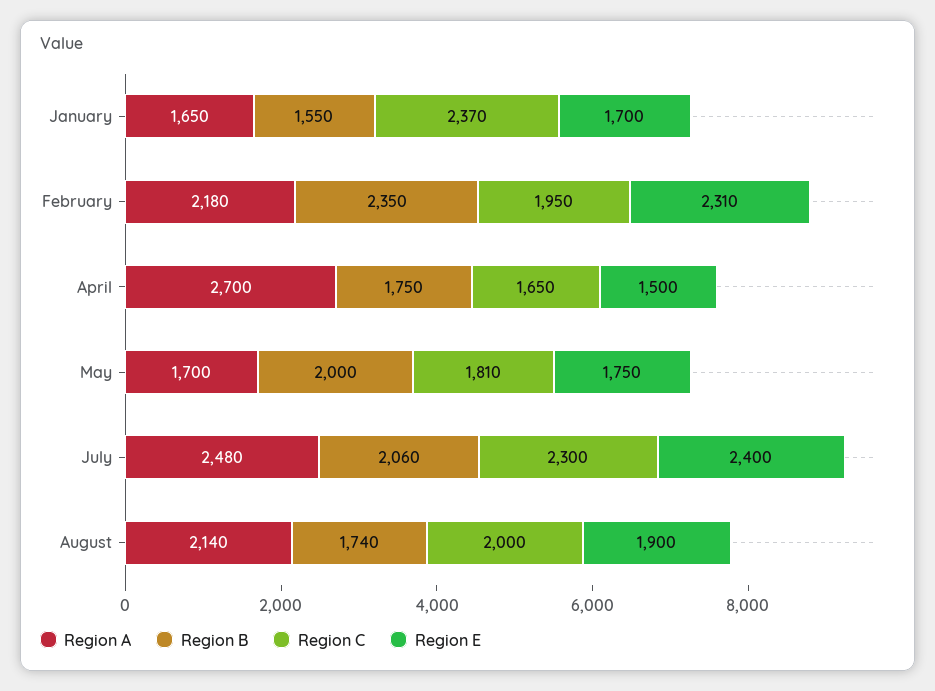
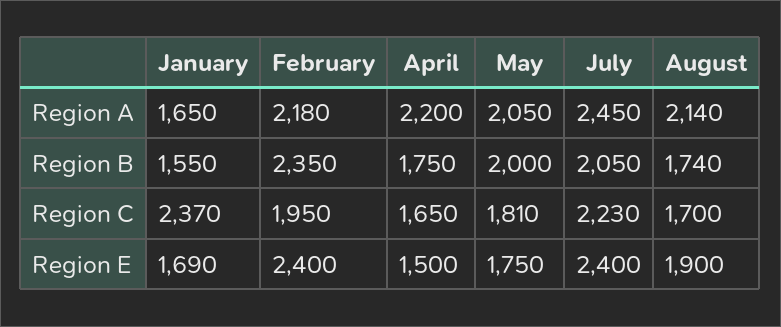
  {
    "Region A": {
      "January": 1650,
      "February": 2180,
-     "April": 2700,
+     "April": 2200,
-     "May": 1700,
+     "May": 2050,
-     "July": 2480,
+     "July": 2450,
      "August": 2140
    },
    "Region B": {
      "January": 1550,
      "February": 2350,
      "April": 1750,
      "May": 2000,
-     "July": 2060,
+     "July": 2050,
      "August": 1740
    },
    "Region C": {
      "January": 2370,
      "February": 1950,
      "April": 1650,
      "May": 1810,
-     "July": 2300,
+     "July": 2230,
-     "August": 2000
+     "August": 1700
    },
    "Region E": {
-     "January": 1700,
+     "January": 1690,
-     "February": 2310,
+     "February": 2400,
      "April": 1500,
      "May": 1750,
      "July": 2400,
      "August": 1900
    }
  }

